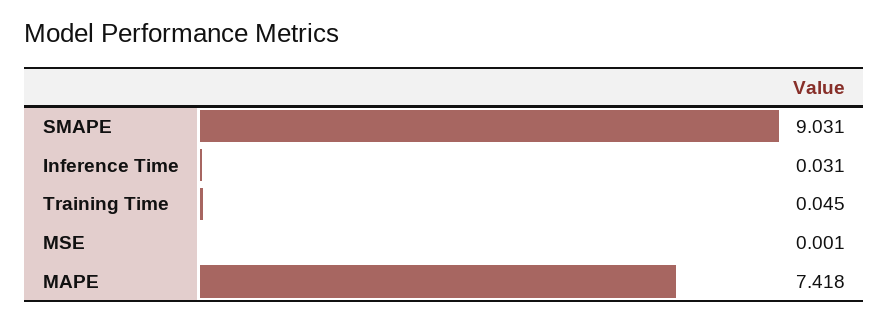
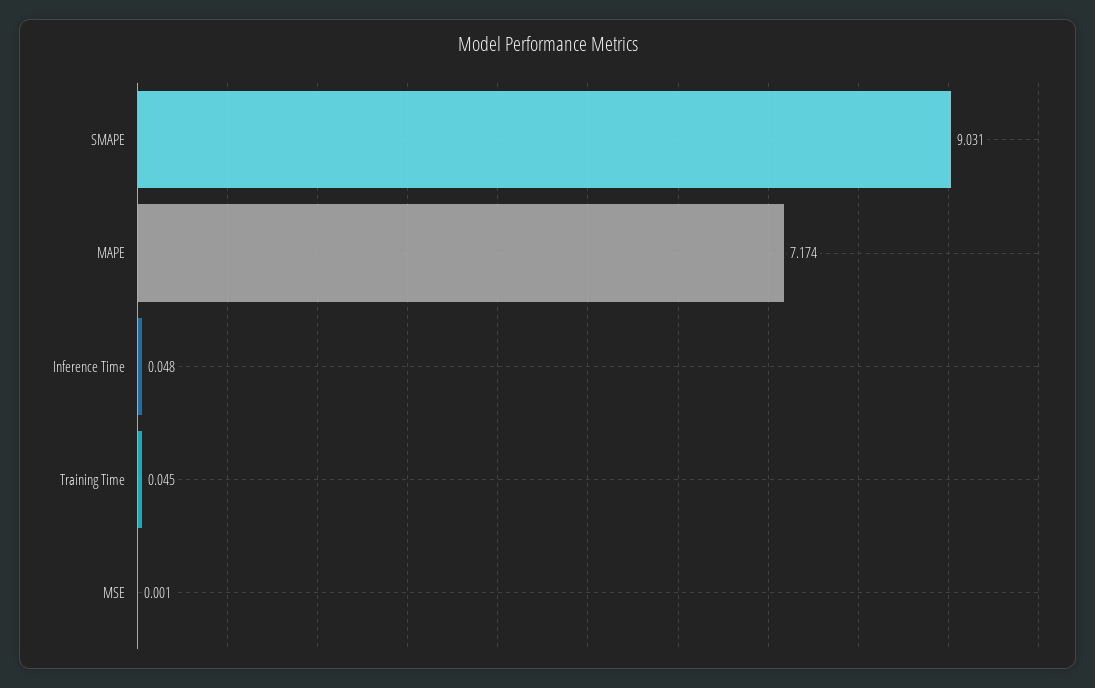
  {
    "SMAPE": 9.031,
-   "Inference Time": 0.031,
+   "Inference Time": 0.048,
    "Training Time": 0.045,
    "MSE": 0.001,
-   "MAPE": 7.418
+   "MAPE": 7.174
  }

